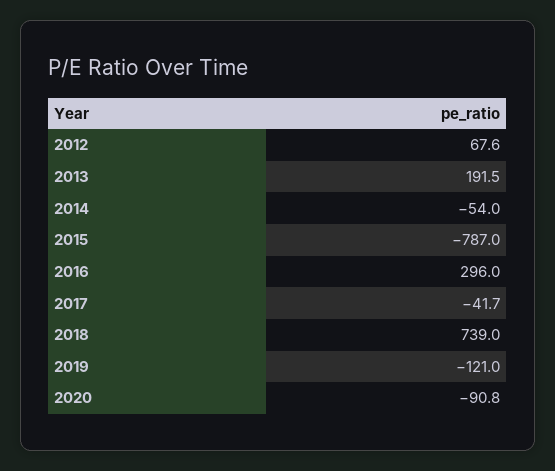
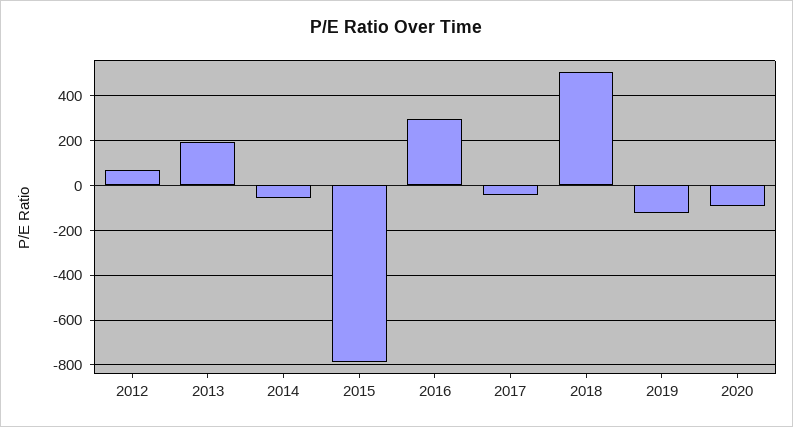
  {
    "2012": 67.6,
    "2013": 191.5,
    "2014": -54,
    "2015": -787,
    "2016": 296,
    "2017": -41.7,
-   "2018": 739,
+   "2018": 500,
    "2019": -121,
    "2020": -90.8
  }

